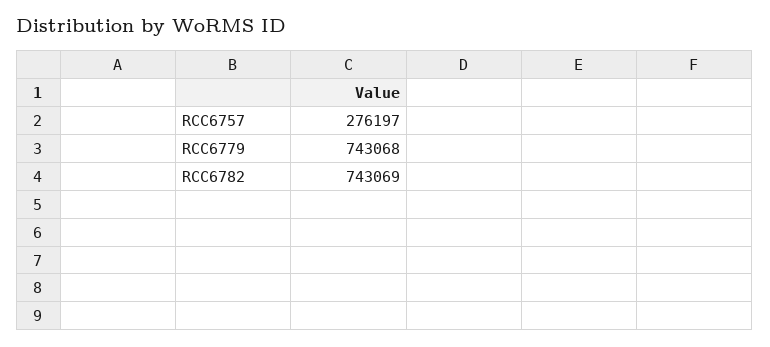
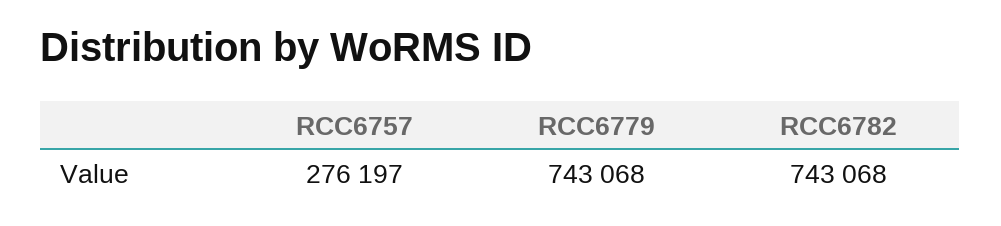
  {
    "RCC6757": 276197,
    "RCC6779": 743068,
-   "RCC6782": 743069
+   "RCC6782": 743068
  }

